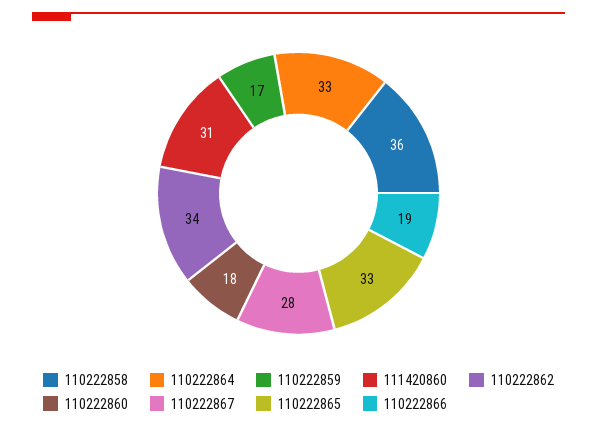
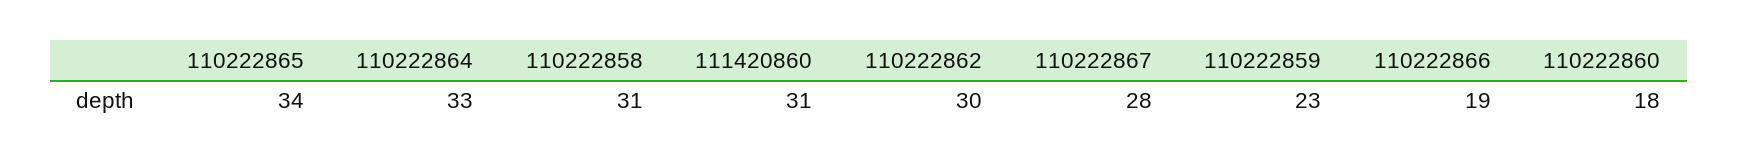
  {
-   "110222858": 36,
+   "110222858": 31,
    "110222864": 33,
-   "110222859": 17,
+   "110222859": 23,
    "111420860": 31,
-   "110222862": 34,
+   "110222862": 30,
    "110222860": 18,
    "110222867": 28,
-   "110222865": 33,
+   "110222865": 34,
    "110222866": 19
  }

